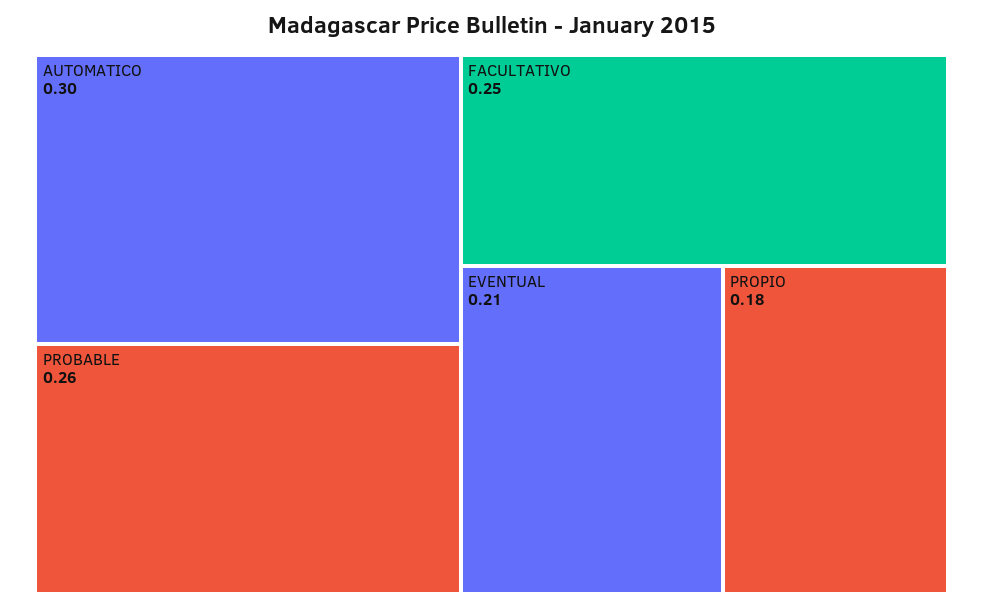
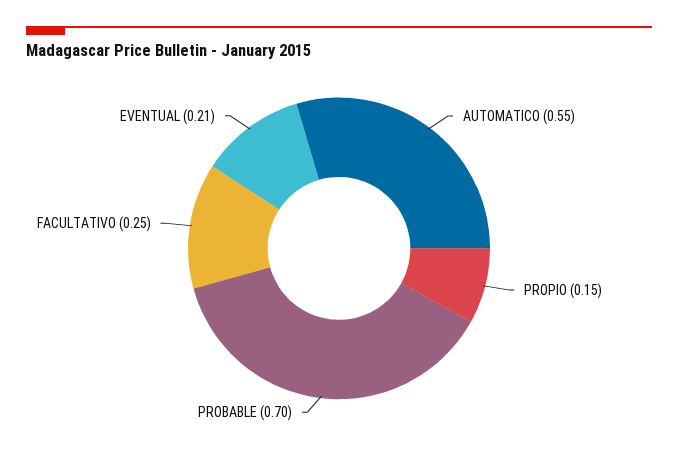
  {
-   "AUTOMATICO": 0.3,
+   "AUTOMATICO": 0.55,
-   "PROBABLE": 0.26,
+   "PROBABLE": 0.7,
    "FACULTATIVO": 0.25,
    "EVENTUAL": 0.21,
-   "PROPIO": 0.18
+   "PROPIO": 0.15
  }

